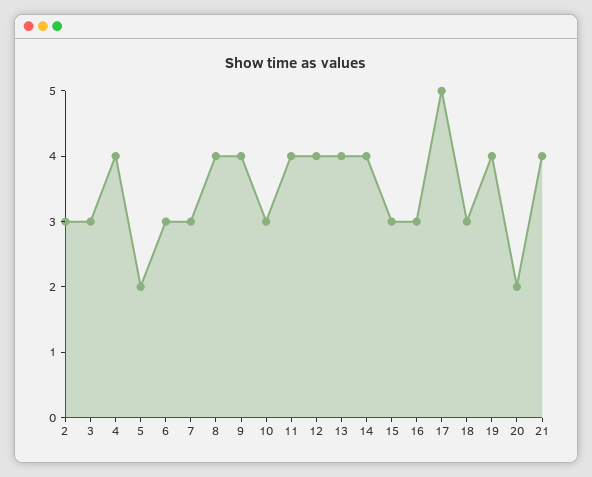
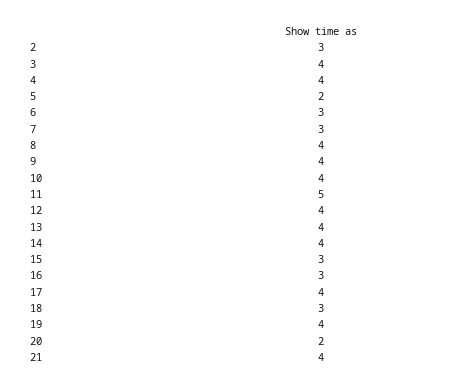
  {
    "2": 3,
-   "3": 3,
+   "3": 4,
    "4": 4,
    "5": 2,
    "6": 3,
    "7": 3,
    "8": 4,
    "9": 4,
-   "10": 3,
+   "10": 4,
-   "11": 4,
+   "11": 5,
    "12": 4,
    "13": 4,
    "14": 4,
    "15": 3,
    "16": 3,
-   "17": 5,
+   "17": 4,
    "18": 3,
    "19": 4,
    "20": 2,
    "21": 4
  }

